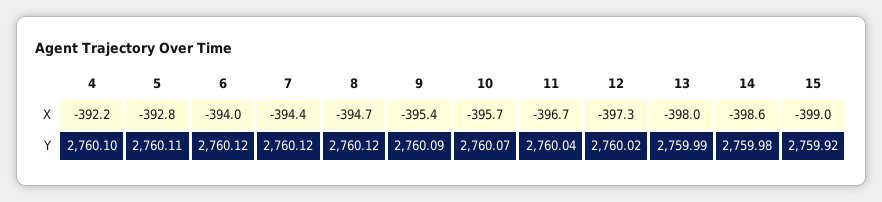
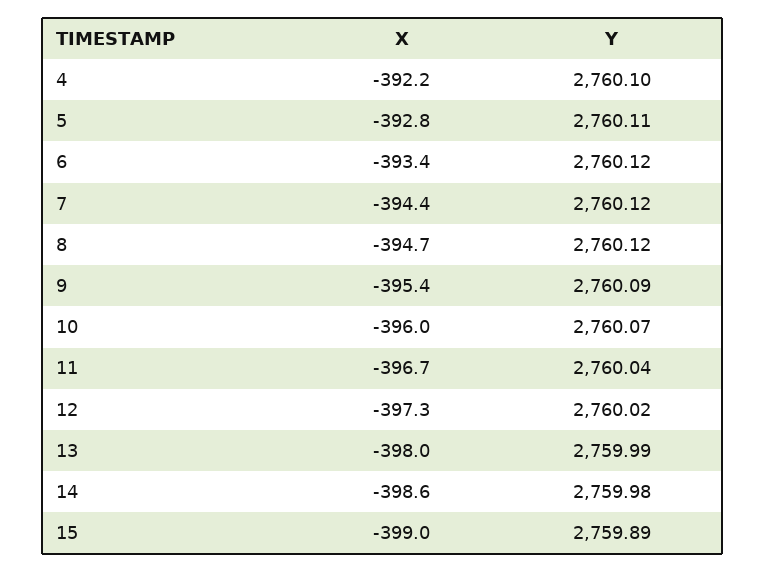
  {
    "4": {
      "X": -392.2,
      "Y": 2760.1
    },
    "5": {
      "X": -392.8,
      "Y": 2760.11
    },
    "6": {
-     "X": -394,
+     "X": -393.4,
      "Y": 2760.12
    },
    "7": {
      "X": -394.4,
      "Y": 2760.12
    },
    "8": {
      "X": -394.7,
      "Y": 2760.12
    },
    "9": {
      "X": -395.4,
      "Y": 2760.09
    },
    "10": {
-     "X": -395.7,
+     "X": -396,
      "Y": 2760.07
    },
    "11": {
      "X": -396.7,
      "Y": 2760.04
    },
    "12": {
      "X": -397.3,
      "Y": 2760.02
    },
    "13": {
      "X": -398,
      "Y": 2759.99
    },
    "14": {
      "X": -398.6,
      "Y": 2759.98
    },
    "15": {
      "X": -399,
-     "Y": 2759.92
+     "Y": 2759.89
    }
  }

